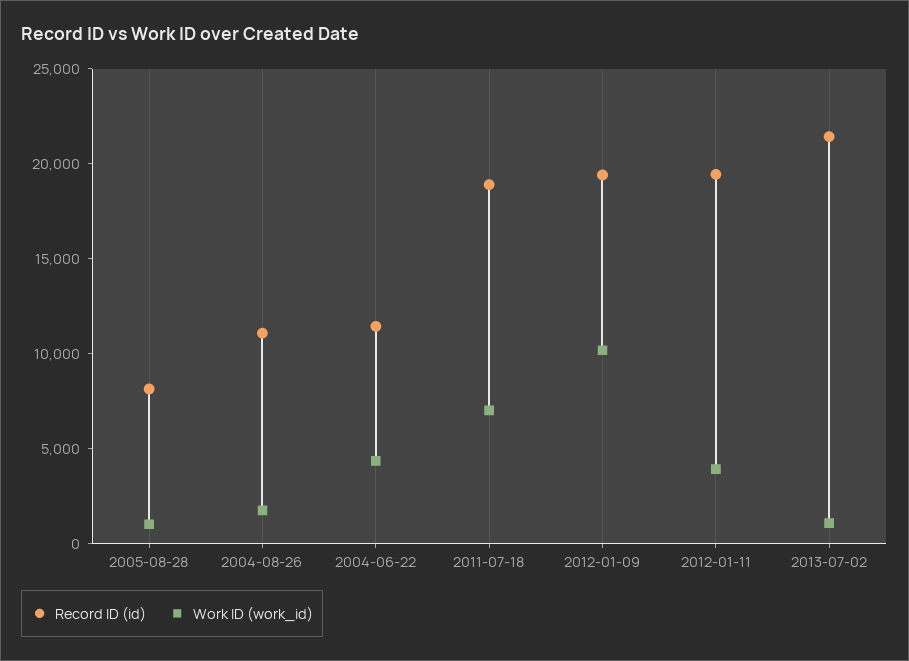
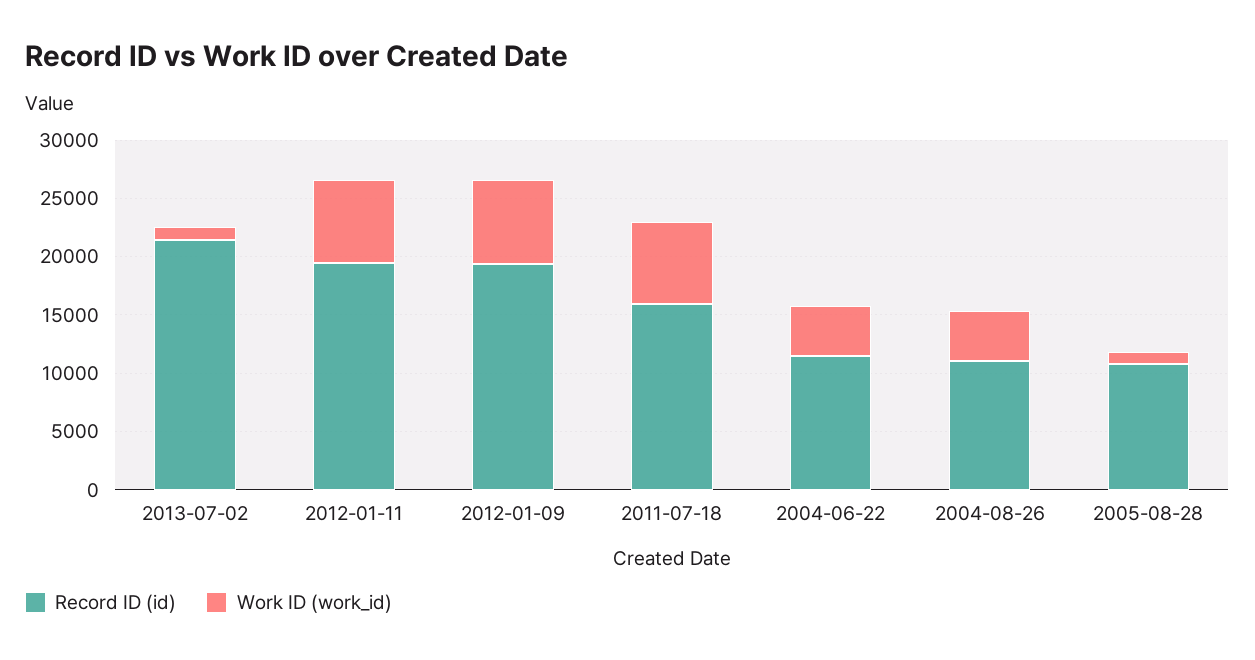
  {
    "Record ID (id)": {
-     "2005-08-28": 8000,
+     "2005-08-28": 11000,
      "2004-08-26": 11000,
      "2004-06-22": 11000,
-     "2011-07-18": 19000,
+     "2011-07-18": 16000,
      "2012-01-09": 19000,
      "2012-01-11": 19000,
      "2013-07-02": 21000
    },
    "Work ID (work_id)": {
      "2005-08-28": 1000,
-     "2004-08-26": 2000,
+     "2004-08-26": 4000,
      "2004-06-22": 4000,
      "2011-07-18": 7000,
-     "2012-01-09": 10000,
+     "2012-01-09": 7000,
-     "2012-01-11": 4000,
+     "2012-01-11": 7000,
      "2013-07-02": 1000
    }
  }

